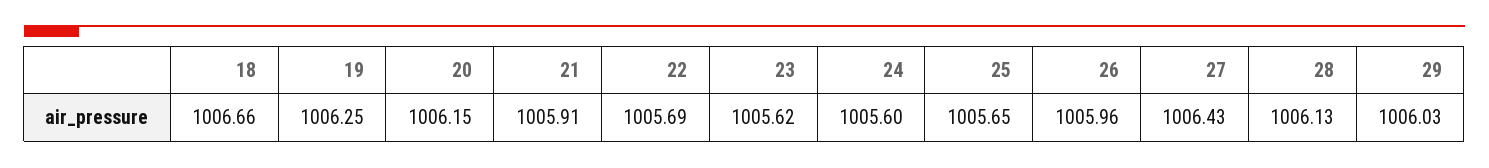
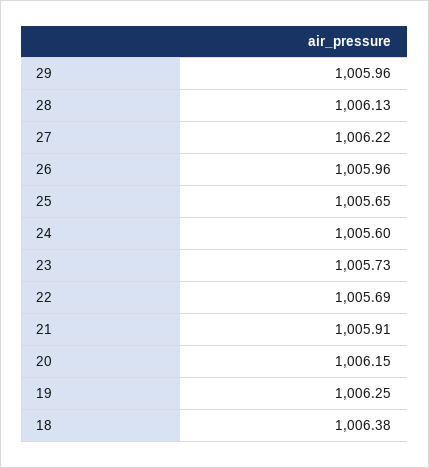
  {
-   "18": 1006.66,
+   "18": 1006.38,
    "19": 1006.25,
    "20": 1006.15,
    "21": 1005.91,
    "22": 1005.69,
-   "23": 1005.62,
+   "23": 1005.73,
    "24": 1005.6,
    "25": 1005.65,
    "26": 1005.96,
-   "27": 1006.43,
+   "27": 1006.22,
    "28": 1006.13,
-   "29": 1006.03
+   "29": 1005.96
  }

